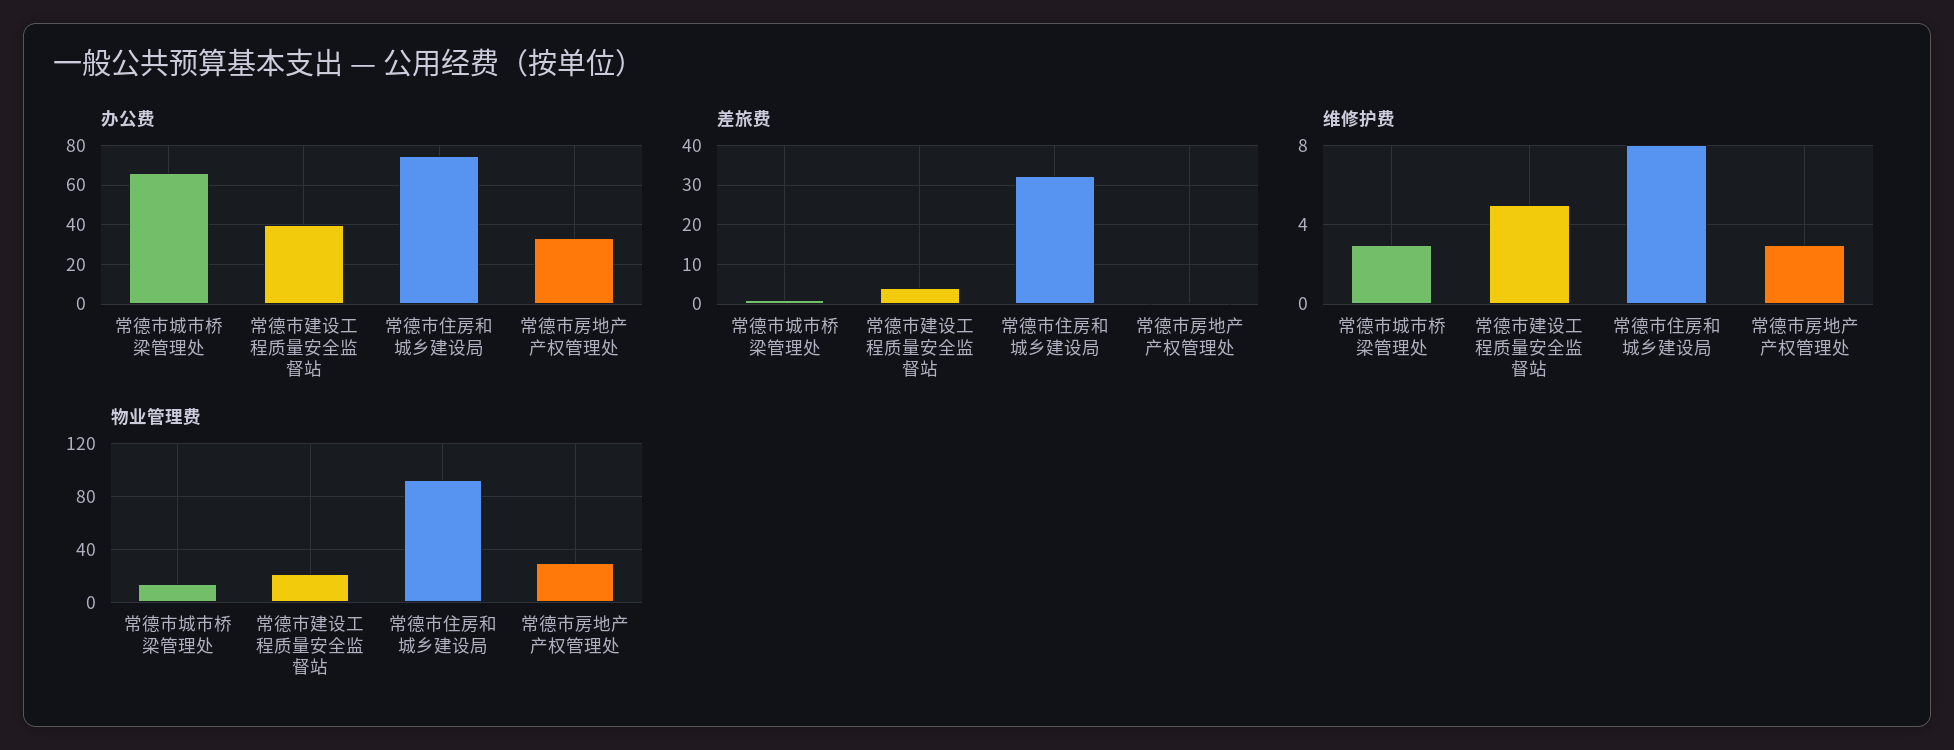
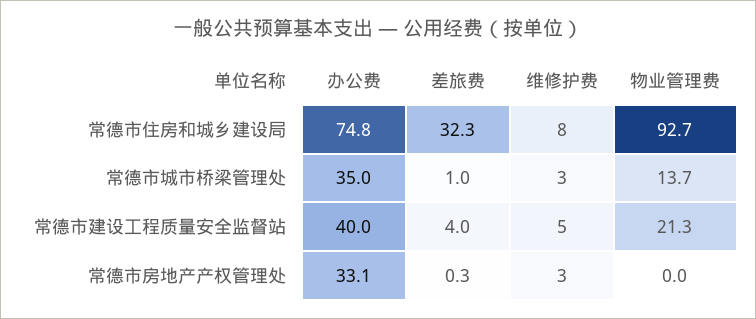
  {
    "办公费": {
-     "常德市城市桥梁管理处": 65,
+     "常德市城市桥梁管理处": 35,
      "常德市建设工程质量安全监督站": 40,
      "常德市住房和城乡建设局": 74.8,
      "常德市房地产产权管理处": 33.1
    },
    "差旅费": {
      "常德市城市桥梁管理处": 1,
      "常德市建设工程质量安全监督站": 4,
      "常德市住房和城乡建设局": 32.3,
      "常德市房地产产权管理处": 0.3
    },
    "维修护费": {
      "常德市城市桥梁管理处": 3,
      "常德市建设工程质量安全监督站": 5,
      "常德市住房和城乡建设局": 8,
      "常德市房地产产权管理处": 3
    },
    "物业管理费": {
      "常德市城市桥梁管理处": 13.7,
      "常德市建设工程质量安全监督站": 21.3,
      "常德市住房和城乡建设局": 92.7,
-     "常德市房地产产权管理处": 30
+     "常德市房地产产权管理处": 0
    }
  }

